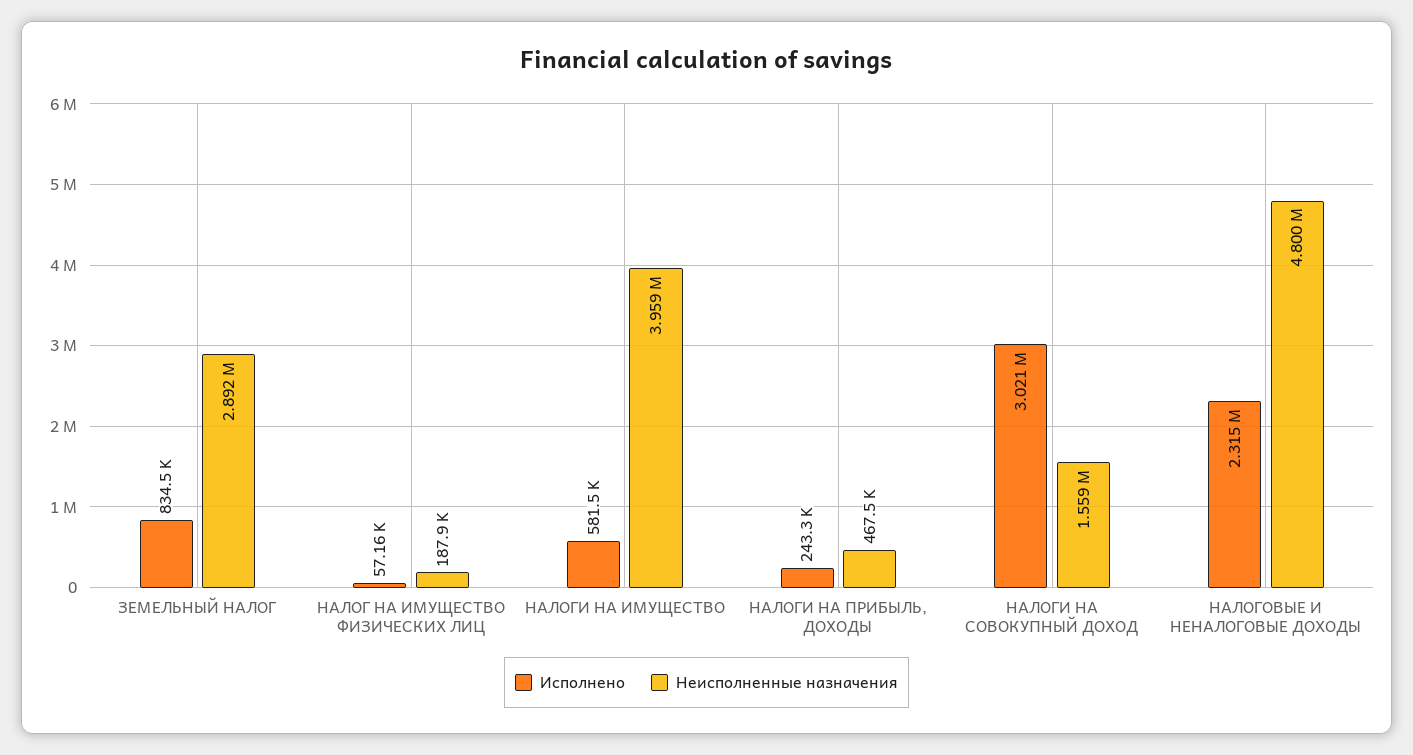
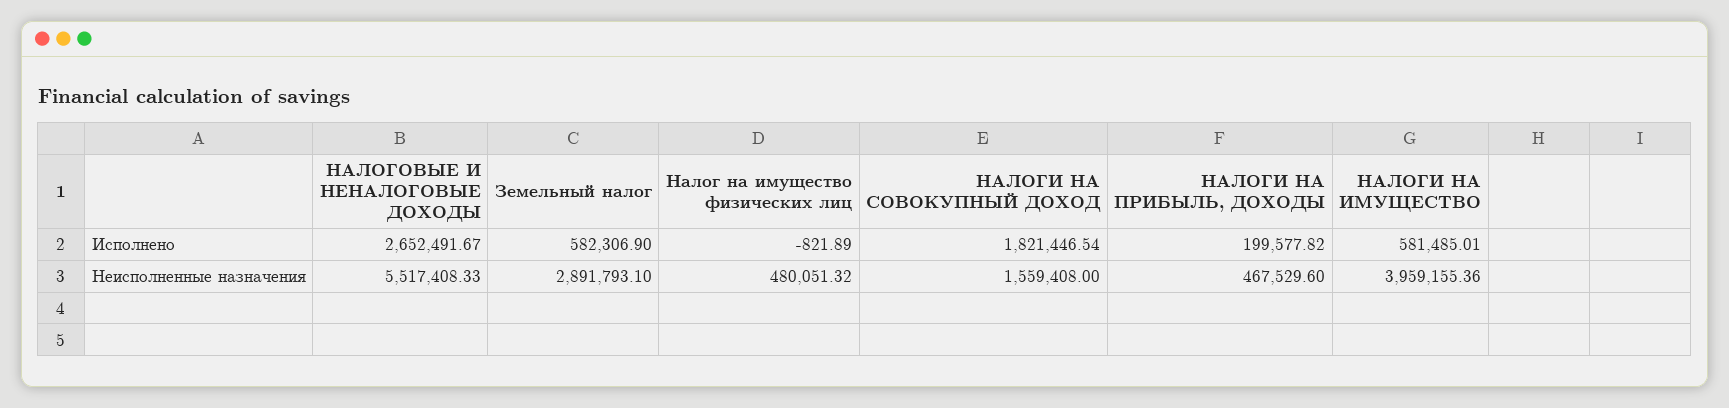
  {
    "Исполнено": {
-     "ЗЕМЕЛЬНЫЙ НАЛОГ": 834500,
+     "ЗЕМЕЛЬНЫЙ НАЛОГ": 582306.9,
-     "НАЛОГ НА ИМУЩЕСТВО ФИЗИЧЕСКИХ ЛИЦ": 57160,
+     "НАЛОГ НА ИМУЩЕСТВО ФИЗИЧЕСКИХ ЛИЦ": -821.89,
      "НАЛОГИ НА ИМУЩЕСТВО": 581485.01,
-     "НАЛОГИ НА ПРИБЫЛЬ, ДОХОДЫ": 243300,
+     "НАЛОГИ НА ПРИБЫЛЬ, ДОХОДЫ": 199577.82,
-     "НАЛОГИ НА СОВОКУПНЫЙ ДОХОД": 3021000,
+     "НАЛОГИ НА СОВОКУПНЫЙ ДОХОД": 1821446.54,
-     "НАЛОГОВЫЕ И НЕНАЛОГОВЫЕ ДОХОДЫ": 2315000
+     "НАЛОГОВЫЕ И НЕНАЛОГОВЫЕ ДОХОДЫ": 2652491.67
    },
    "Неисполненные назначения": {
      "ЗЕМЕЛЬНЫЙ НАЛОГ": 2891793.1,
-     "НАЛОГ НА ИМУЩЕСТВО ФИЗИЧЕСКИХ ЛИЦ": 187900,
+     "НАЛОГ НА ИМУЩЕСТВО ФИЗИЧЕСКИХ ЛИЦ": 480051.32,
      "НАЛОГИ НА ИМУЩЕСТВО": 3959155.36,
      "НАЛОГИ НА ПРИБЫЛЬ, ДОХОДЫ": 467529.6,
      "НАЛОГИ НА СОВОКУПНЫЙ ДОХОД": 1559408,
-     "НАЛОГОВЫЕ И НЕНАЛОГОВЫЕ ДОХОДЫ": 4800000
+     "НАЛОГОВЫЕ И НЕНАЛОГОВЫЕ ДОХОДЫ": 5517408.33
    }
  }

